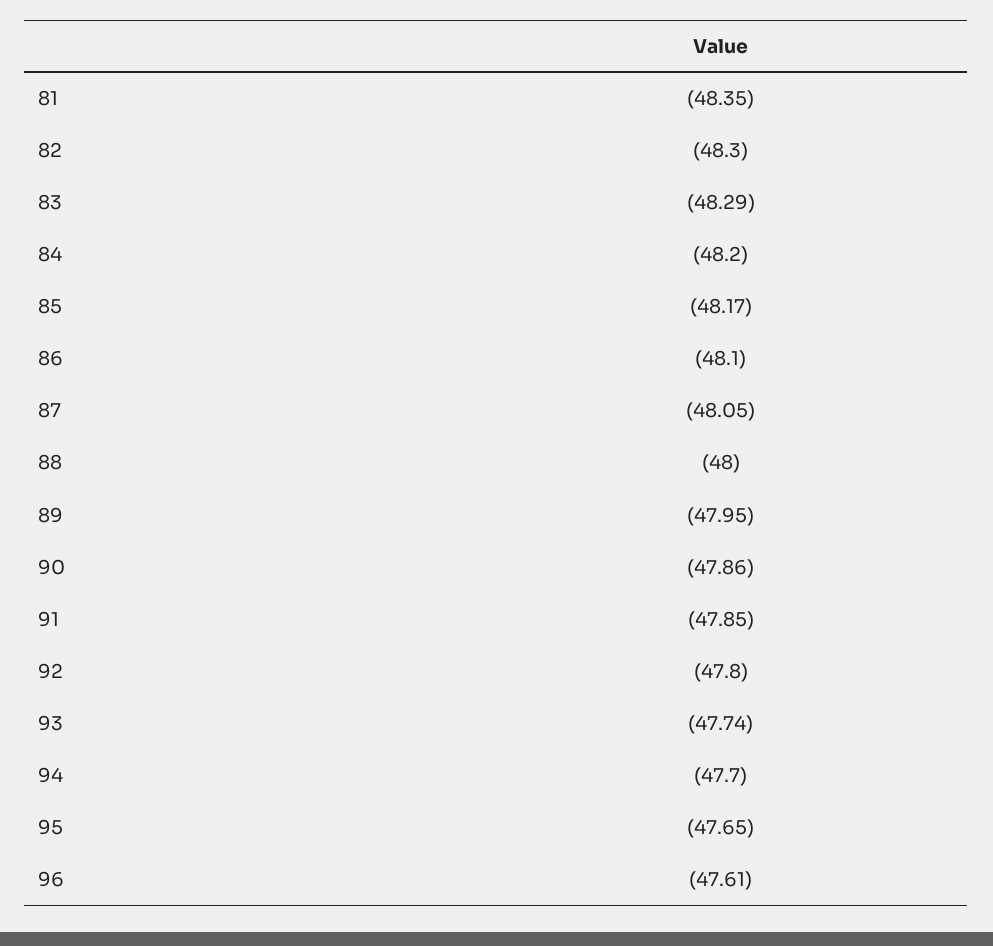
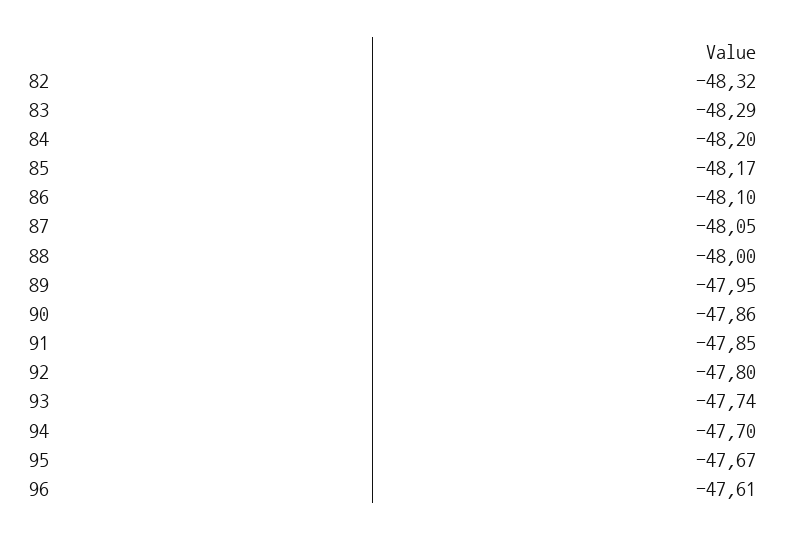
  {
-   "81": -48.35,
-   "82": -48.3,
+   "82": -48.32,
    "83": -48.29,
    "84": -48.2,
    "85": -48.17,
    "86": -48.1,
    "87": -48.05,
    "88": -48,
    "89": -47.95,
    "90": -47.86,
    "91": -47.85,
    "92": -47.8,
    "93": -47.74,
    "94": -47.7,
-   "95": -47.65,
+   "95": -47.67,
    "96": -47.61
  }

